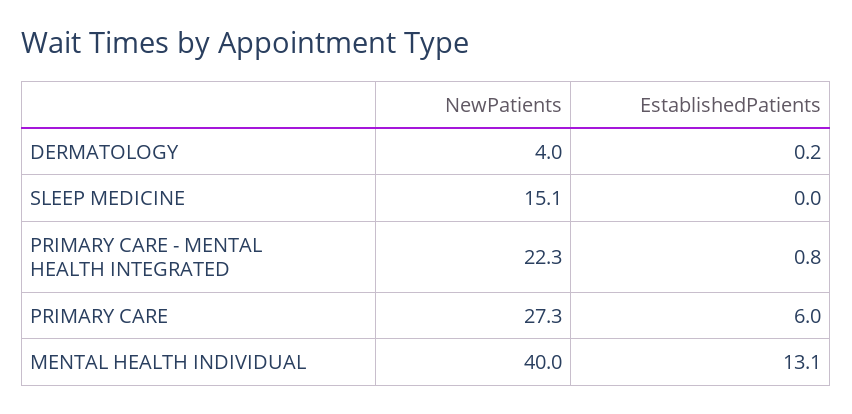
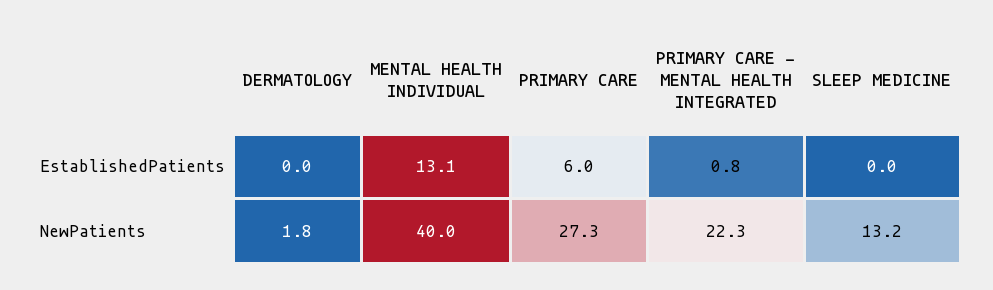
  {
    "NewPatients": {
-     "DERMATOLOGY": 4,
+     "DERMATOLOGY": 1.8,
-     "SLEEP MEDICINE": 15.1,
+     "SLEEP MEDICINE": 13.2,
      "PRIMARY CARE - MENTAL HEALTH INTEGRATED": 22.3,
      "PRIMARY CARE": 27.3,
      "MENTAL HEALTH INDIVIDUAL": 40
    },
    "EstablishedPatients": {
-     "DERMATOLOGY": 0.2,
+     "DERMATOLOGY": 0,
      "SLEEP MEDICINE": 0,
      "PRIMARY CARE - MENTAL HEALTH INTEGRATED": 0.8,
      "PRIMARY CARE": 6,
      "MENTAL HEALTH INDIVIDUAL": 13.1
    }
  }

